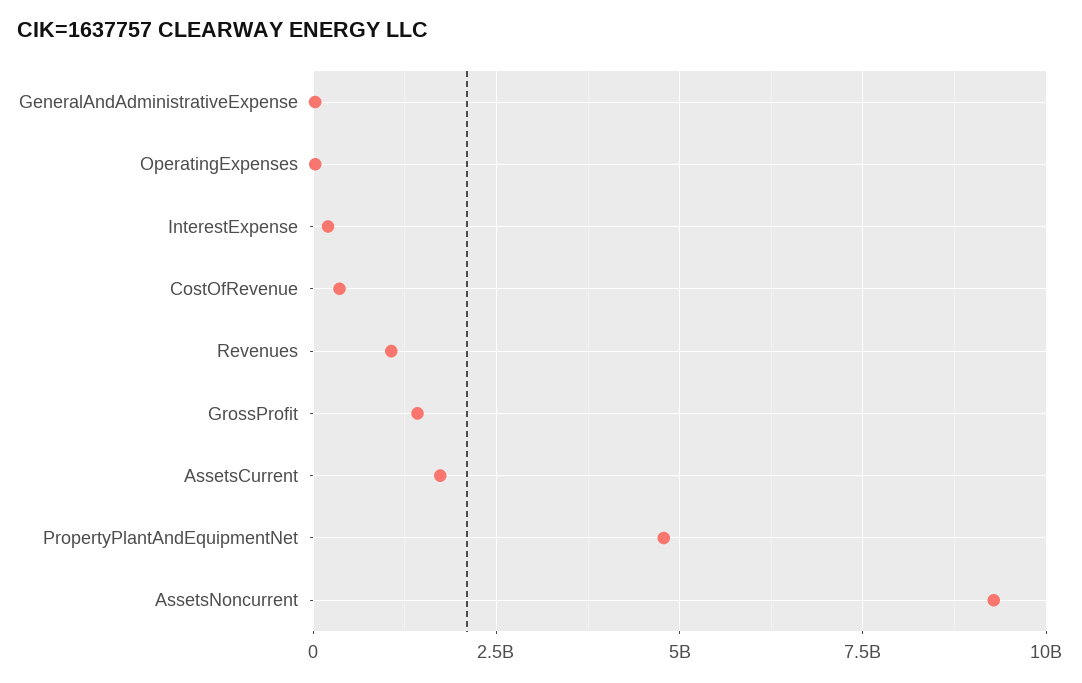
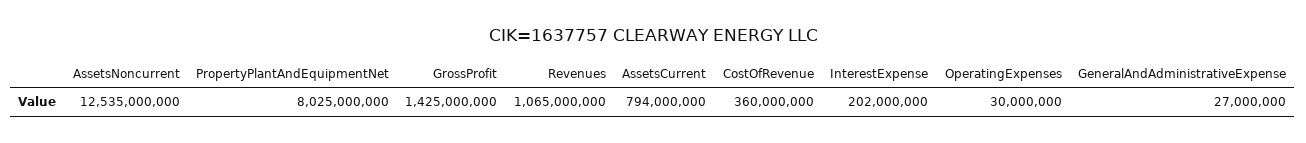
  {
    "GeneralAndAdministrativeExpense": 27000000,
    "OperatingExpenses": 30000000,
    "InterestExpense": 202000000,
    "CostOfRevenue": 360000000,
    "Revenues": 1065000000,
    "GrossProfit": 1425000000,
-   "AssetsCurrent": 1750000000,
+   "AssetsCurrent": 794000000,
-   "PropertyPlantAndEquipmentNet": 4750000000,
+   "PropertyPlantAndEquipmentNet": 8025000000,
-   "AssetsNoncurrent": 9250000000
+   "AssetsNoncurrent": 12535000000
  }

